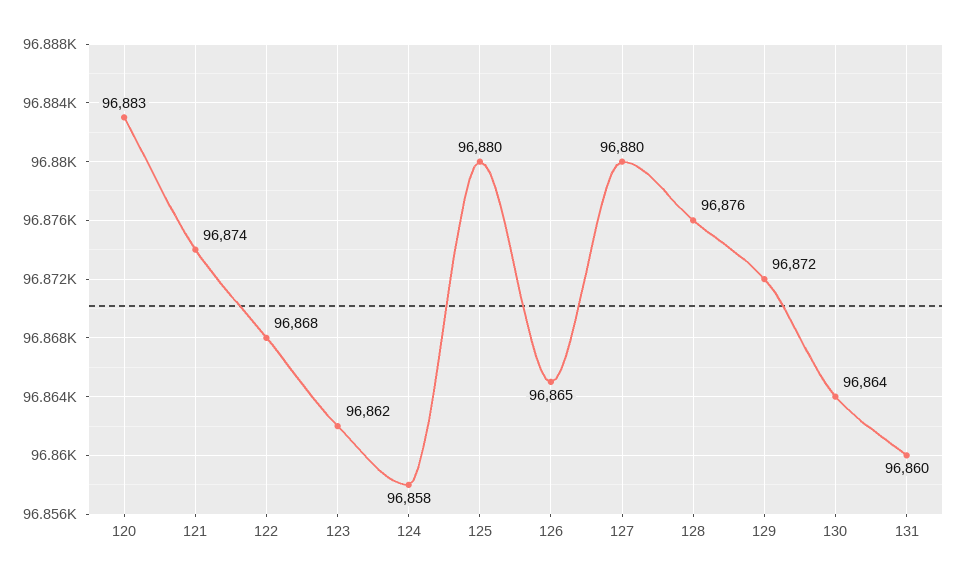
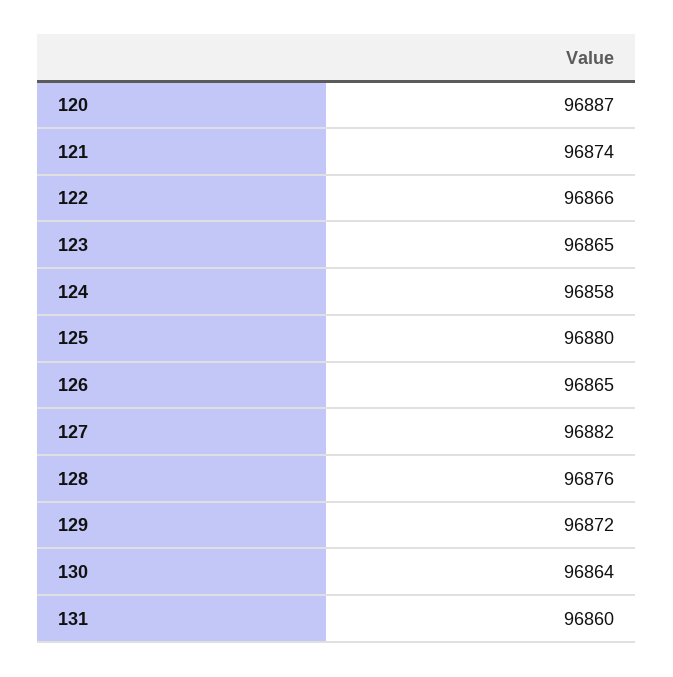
  {
-   "120": 96883,
+   "120": 96887,
    "121": 96874,
-   "122": 96868,
+   "122": 96866,
-   "123": 96862,
+   "123": 96865,
    "124": 96858,
    "125": 96880,
    "126": 96865,
-   "127": 96880,
+   "127": 96882,
    "128": 96876,
    "129": 96872,
    "130": 96864,
    "131": 96860
  }

